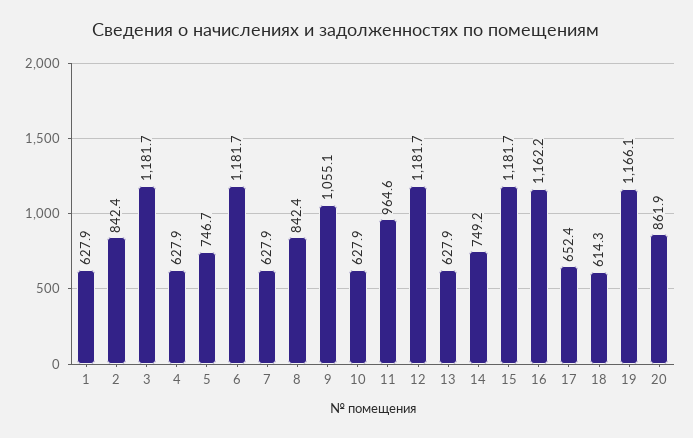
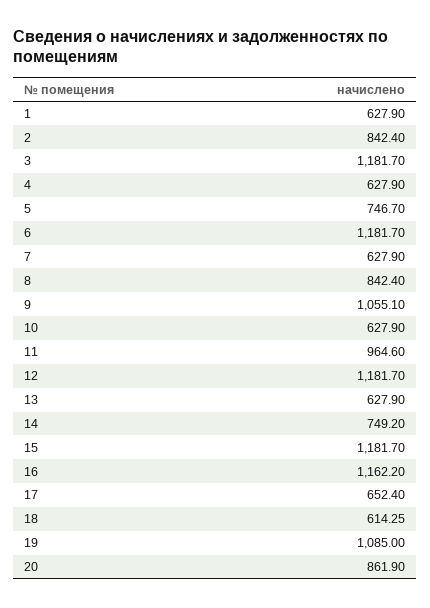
  {
    "1": 627.9,
    "2": 842.4,
    "3": 1181.7,
    "4": 627.9,
    "5": 746.7,
    "6": 1181.7,
    "7": 627.9,
    "8": 842.4,
    "9": 1055.1,
    "10": 627.9,
    "11": 964.6,
    "12": 1181.7,
    "13": 627.9,
    "14": 749.2,
    "15": 1181.7,
    "16": 1162.2,
    "17": 652.4,
    "18": 614.25,
-   "19": 1166.1,
+   "19": 1085,
    "20": 861.9
  }

